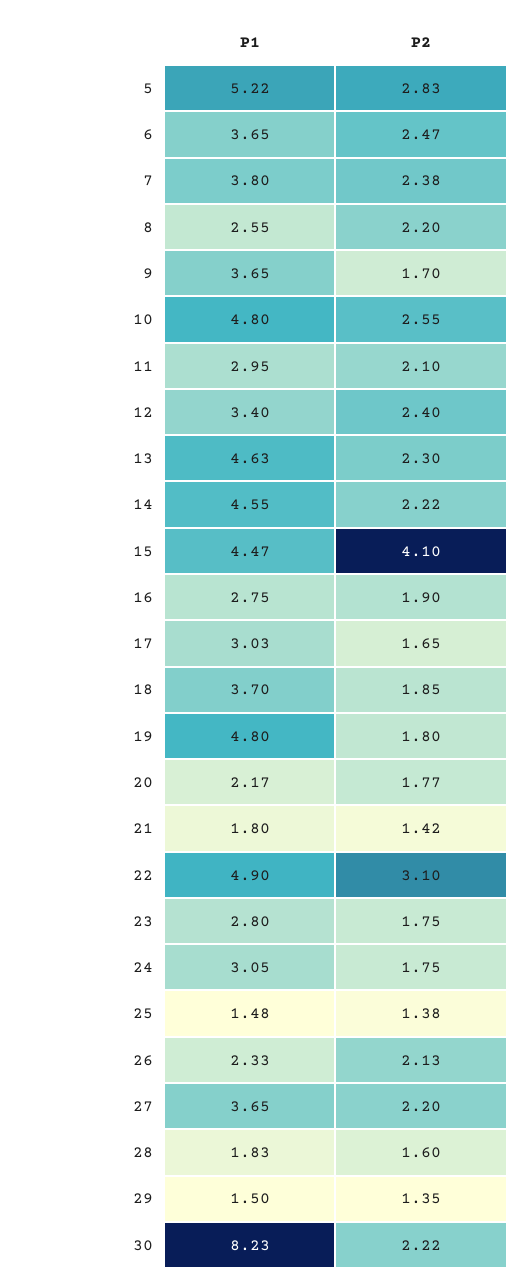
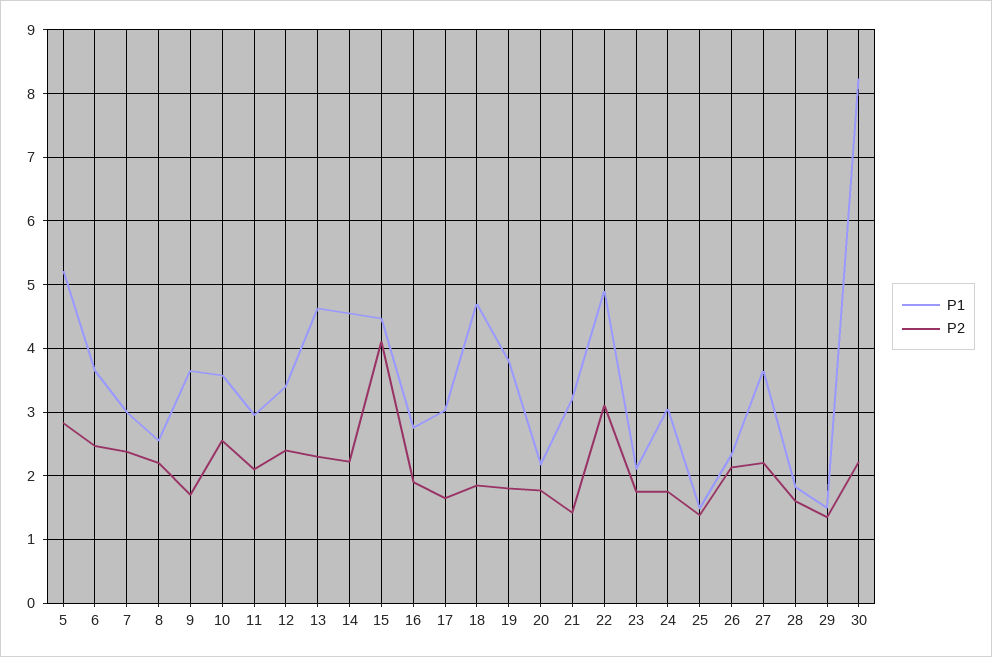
  {
    "P1": {
      "5": 5.22,
      "6": 3.65,
-     "7": 3.8,
+     "7": 3,
      "8": 2.55,
      "9": 3.65,
-     "10": 4.8,
+     "10": 3.6,
      "11": 2.95,
      "12": 3.4,
      "13": 4.63,
      "14": 4.55,
      "15": 4.47,
      "16": 2.75,
      "17": 3.03,
-     "18": 3.7,
+     "18": 4.7,
-     "19": 4.8,
+     "19": 3.8,
      "20": 2.17,
-     "21": 1.8,
+     "21": 3.2,
      "22": 4.9,
-     "23": 2.8,
+     "23": 2.1,
      "24": 3.05,
      "25": 1.48,
      "26": 2.33,
      "27": 3.65,
      "28": 1.83,
      "29": 1.5,
      "30": 8.23
    },
    "P2": {
      "5": 2.83,
      "6": 2.47,
      "7": 2.38,
      "8": 2.2,
      "9": 1.7,
      "10": 2.55,
      "11": 2.1,
      "12": 2.4,
      "13": 2.3,
      "14": 2.22,
      "15": 4.1,
      "16": 1.9,
      "17": 1.65,
      "18": 1.85,
      "19": 1.8,
      "20": 1.77,
      "21": 1.42,
      "22": 3.1,
      "23": 1.75,
      "24": 1.75,
      "25": 1.38,
      "26": 2.13,
      "27": 2.2,
      "28": 1.6,
      "29": 1.35,
      "30": 2.22
    }
  }

